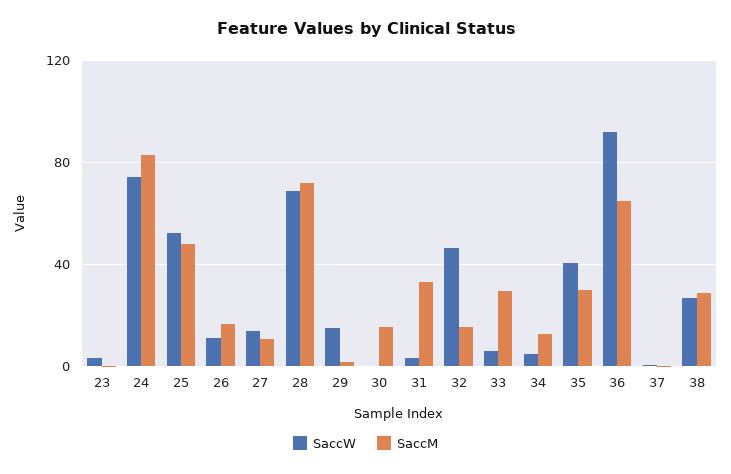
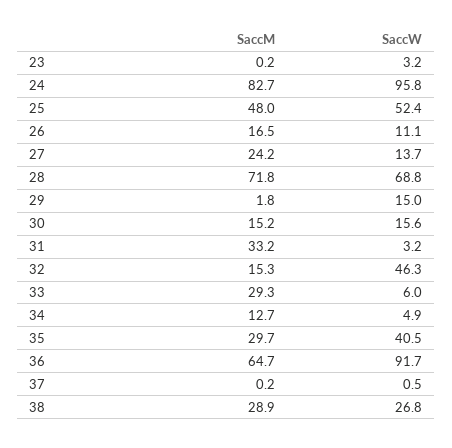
  {
    "SaccW": {
      "23": 3.2,
-     "24": 75,
+     "24": 95.8,
      "25": 52.4,
      "26": 11.1,
      "27": 13.7,
      "28": 68.8,
      "29": 15,
-     "30": 0,
+     "30": 15.6,
      "31": 3.2,
      "32": 46.3,
      "33": 6,
      "34": 4.9,
      "35": 40.5,
      "36": 91.7,
      "37": 0.5,
      "38": 26.8
    },
    "SaccM": {
      "23": 0.2,
      "24": 82.7,
      "25": 48,
      "26": 16.5,
-     "27": 10,
+     "27": 24.2,
      "28": 71.8,
      "29": 1.8,
      "30": 15.2,
      "31": 33.2,
      "32": 15.3,
      "33": 29.3,
      "34": 12.7,
      "35": 29.7,
      "36": 64.7,
      "37": 0.2,
      "38": 28.9
    }
  }

